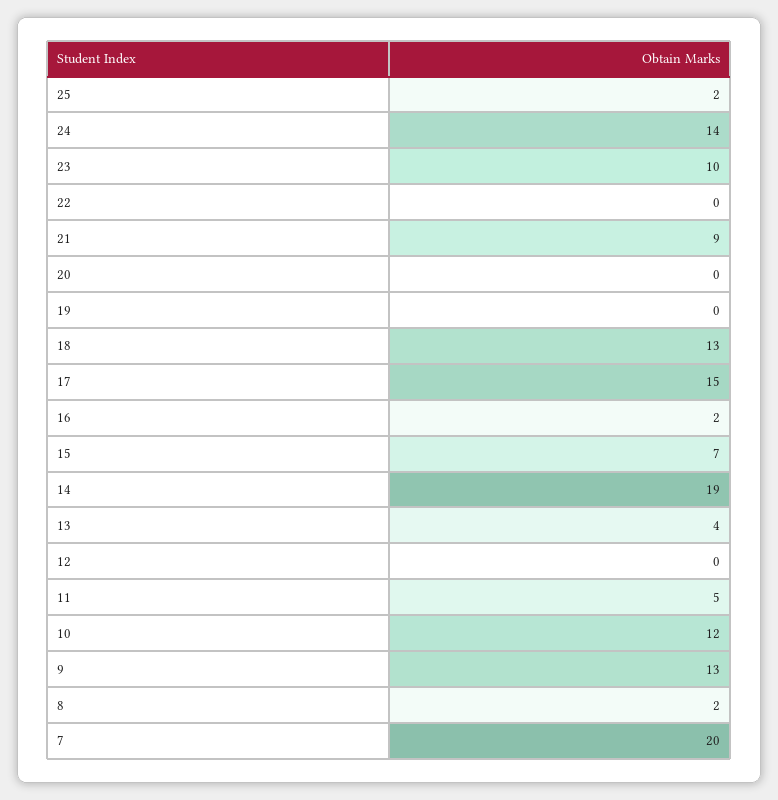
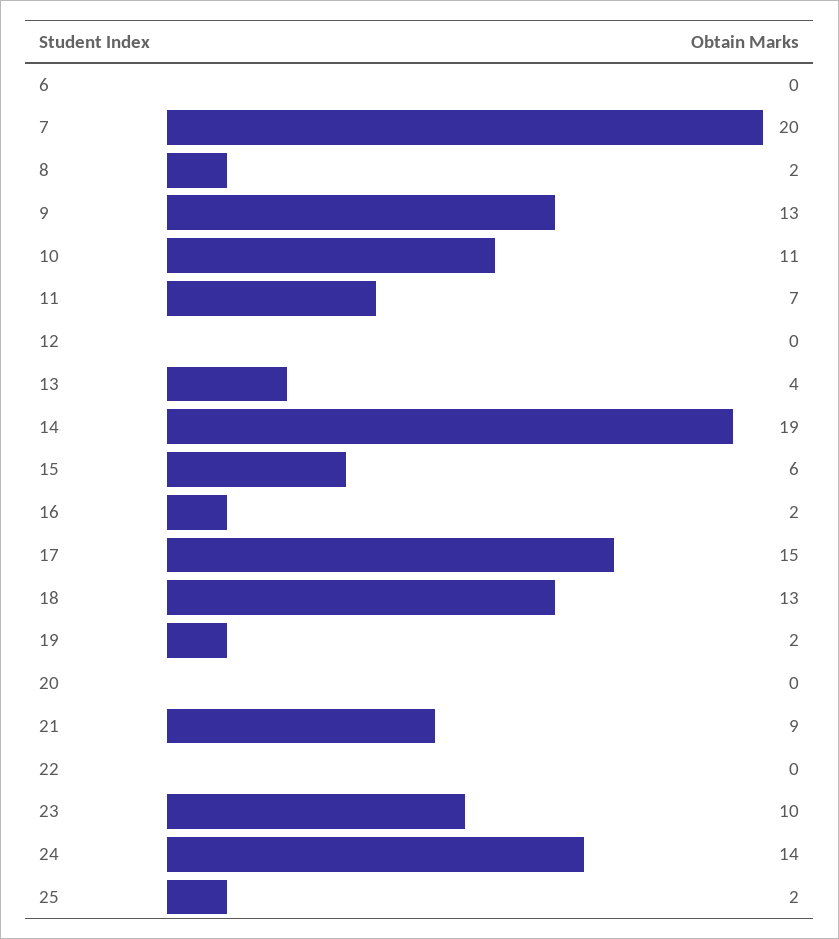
  {
    "25": 2,
    "24": 14,
    "23": 10,
    "22": 0,
    "21": 9,
    "20": 0,
-   "19": 0,
+   "19": 2,
    "18": 13,
    "17": 15,
    "16": 2,
-   "15": 7,
+   "15": 6,
    "14": 19,
    "13": 4,
    "12": 0,
-   "11": 5,
+   "11": 7,
-   "10": 12,
+   "10": 11,
    "9": 13,
    "8": 2,
-   "7": 20
+   "7": 20,
+   "6": 0
  }

